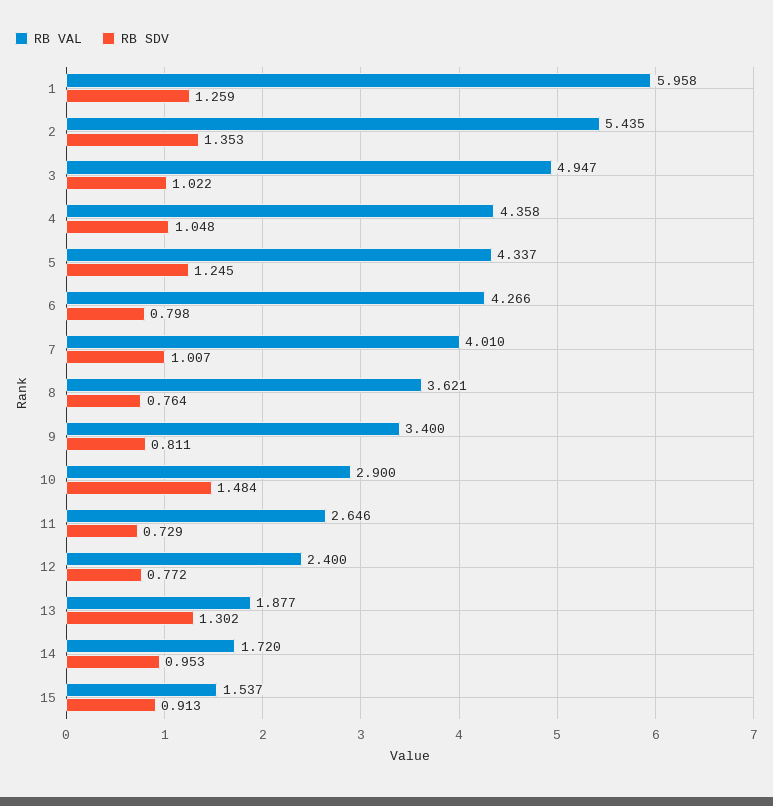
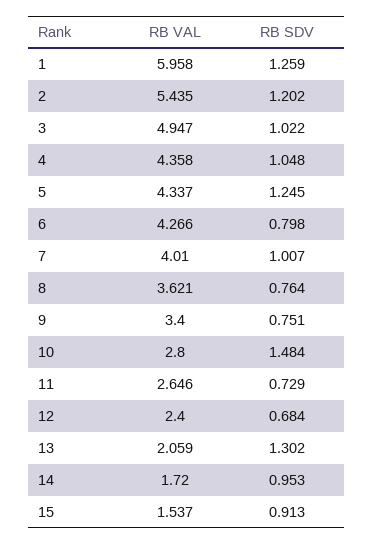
  {
    "RB VAL": {
      "1": 5.958,
      "2": 5.435,
      "3": 4.947,
      "4": 4.358,
      "5": 4.337,
      "6": 4.266,
      "7": 4.01,
      "8": 3.621,
      "9": 3.4,
-     "10": 2.9,
+     "10": 2.8,
      "11": 2.646,
      "12": 2.4,
-     "13": 1.877,
+     "13": 2.059,
      "14": 1.72,
      "15": 1.537
    },
    "RB SDV": {
      "1": 1.259,
-     "2": 1.353,
+     "2": 1.202,
      "3": 1.022,
      "4": 1.048,
      "5": 1.245,
      "6": 0.798,
      "7": 1.007,
      "8": 0.764,
-     "9": 0.811,
+     "9": 0.751,
      "10": 1.484,
      "11": 0.729,
-     "12": 0.772,
+     "12": 0.684,
      "13": 1.302,
      "14": 0.953,
      "15": 0.913
    }
  }

